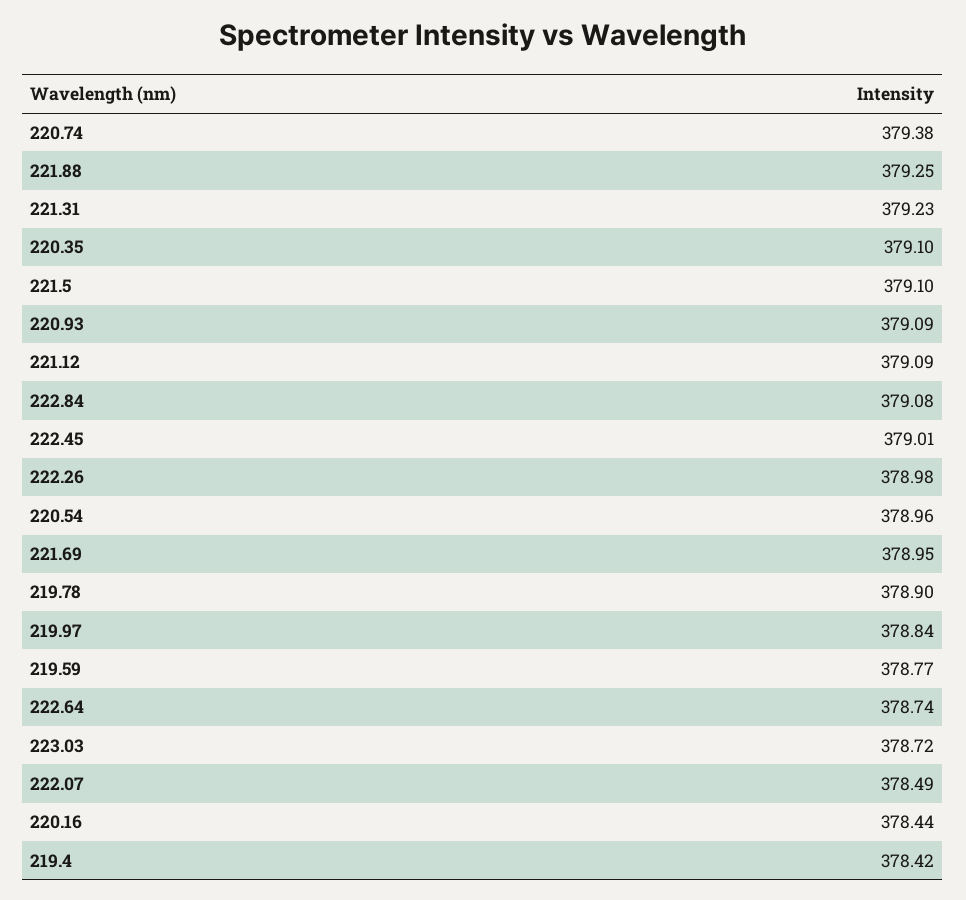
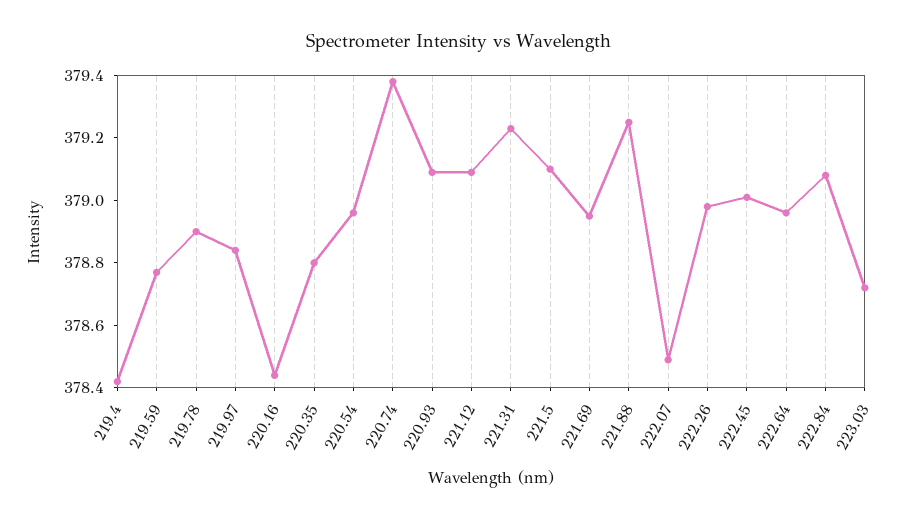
  {
    "220.74": 379.38,
    "221.88": 379.25,
    "221.31": 379.23,
-   "220.35": 379.1,
+   "220.35": 378.8,
    "221.5": 379.1,
    "220.93": 379.09,
    "221.12": 379.09,
    "222.84": 379.08,
    "222.45": 379.01,
    "222.26": 378.98,
    "220.54": 378.96,
    "221.69": 378.95,
    "219.78": 378.9,
    "219.97": 378.84,
    "219.59": 378.77,
-   "222.64": 378.74,
+   "222.64": 378.95,
    "223.03": 378.72,
    "222.07": 378.49,
    "220.16": 378.44,
    "219.4": 378.42
  }

